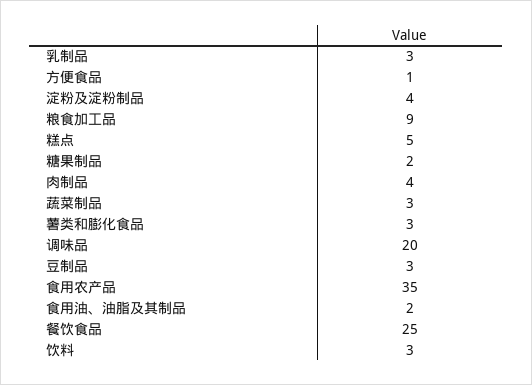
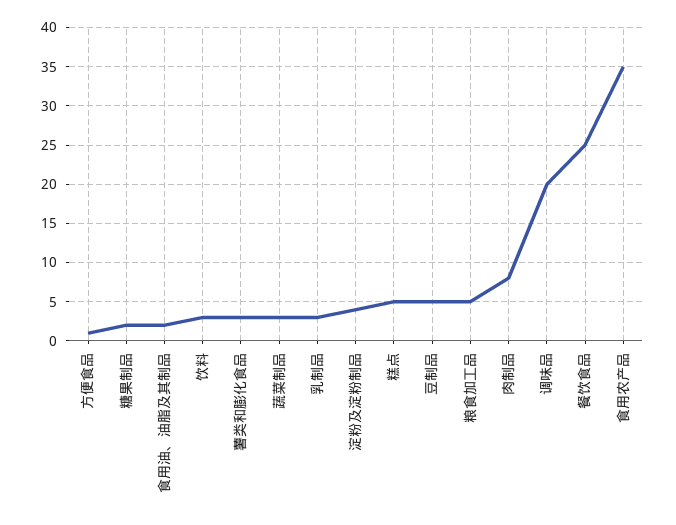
  {
    "乳制品": 3,
    "方便食品": 1,
    "淀粉及淀粉制品": 4,
-   "粮食加工品": 9,
+   "粮食加工品": 5,
    "糕点": 5,
    "糖果制品": 2,
-   "肉制品": 4,
+   "肉制品": 8,
    "蔬菜制品": 3,
    "薯类和膨化食品": 3,
    "调味品": 20,
-   "豆制品": 3,
+   "豆制品": 5,
    "食用农产品": 35,
    "食用油、油脂及其制品": 2,
    "餐饮食品": 25,
    "饮料": 3
  }

